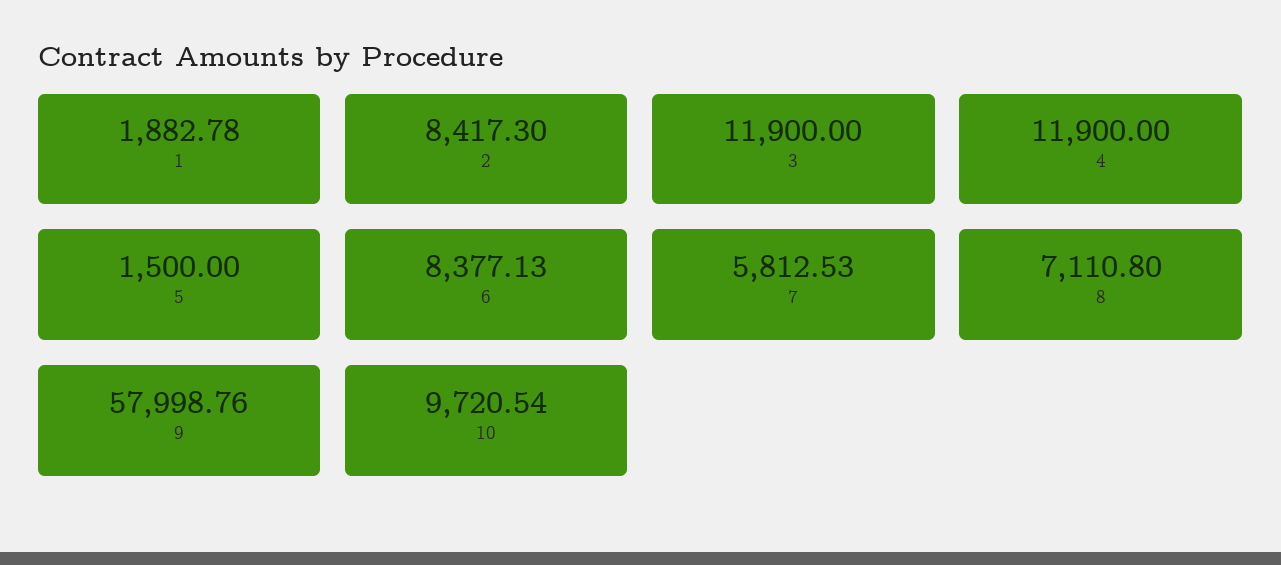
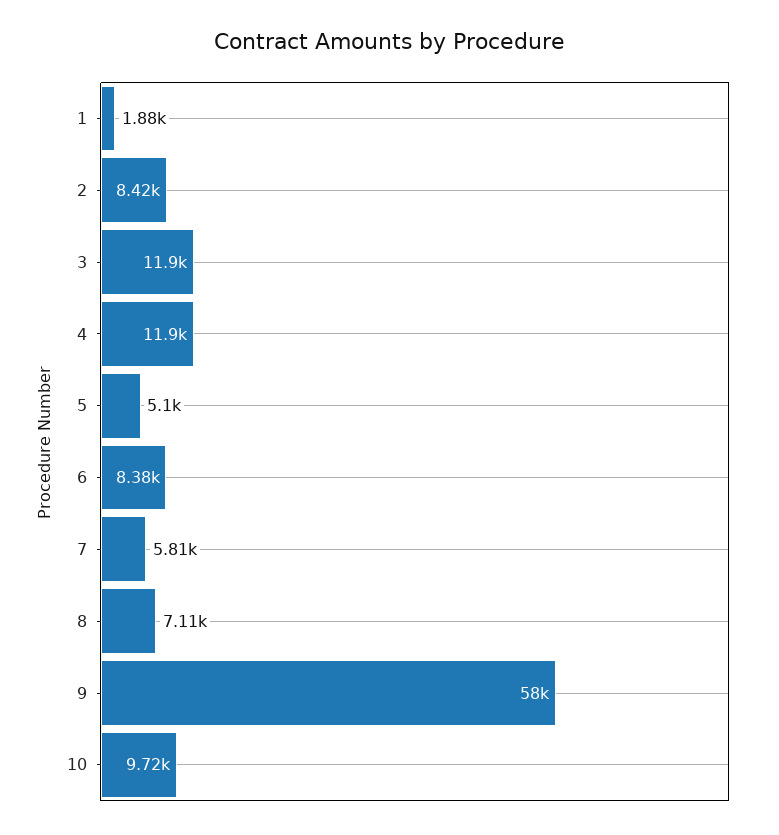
  {
    "1": 1882.78,
    "2": 8417.3,
    "3": 11900,
    "4": 11900,
-   "5": 1500,
+   "5": 5100,
    "6": 8377.13,
    "7": 5812.53,
    "8": 7110.8,
    "9": 57998.76,
    "10": 9720.54
  }

